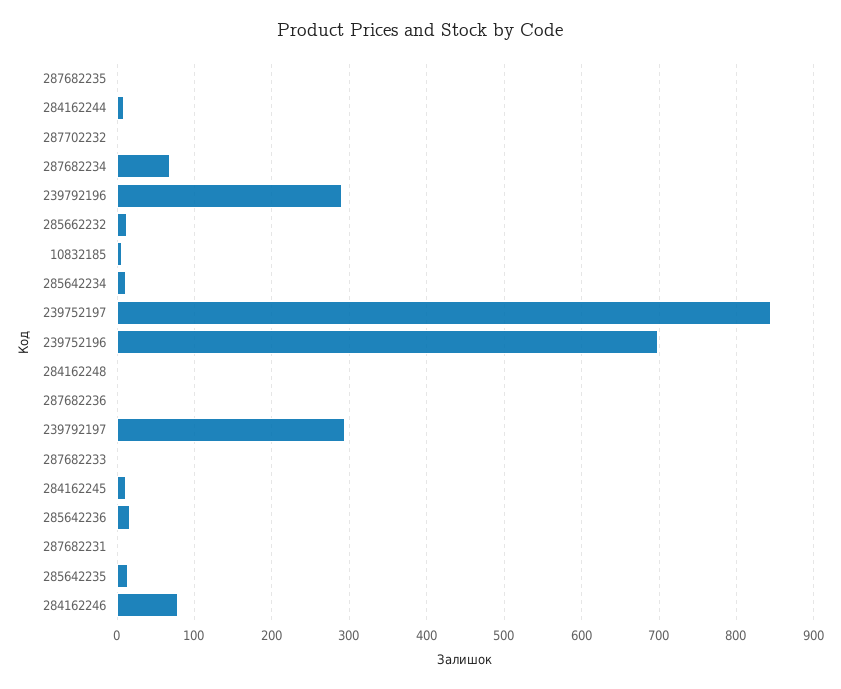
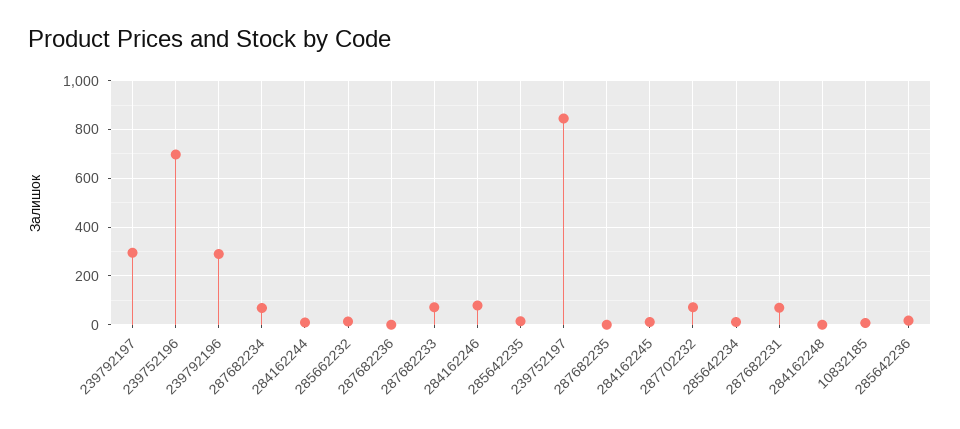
  {
    "287682235": 0,
    "284162244": 10,
-   "287702232": 0,
+   "287702232": 75,
    "287682234": 70,
    "239792196": 290,
    "285662232": 10,
    "10832185": 10,
    "285642234": 10,
    "239752197": 850,
    "239752196": 700,
    "284162248": 0,
    "287682236": 0,
    "239792197": 300,
-   "287682233": 0,
+   "287682233": 75,
    "284162245": 10,
    "285642236": 20,
-   "287682231": 0,
+   "287682231": 75,
    "285642235": 10,
    "284162246": 80
  }

